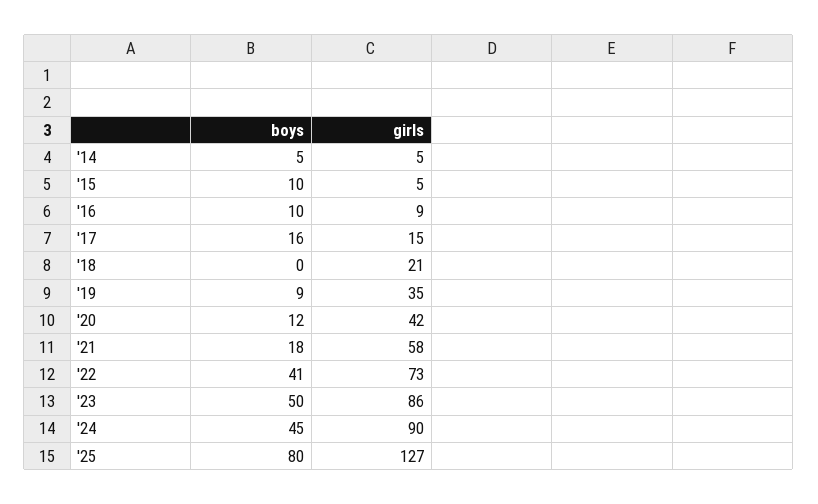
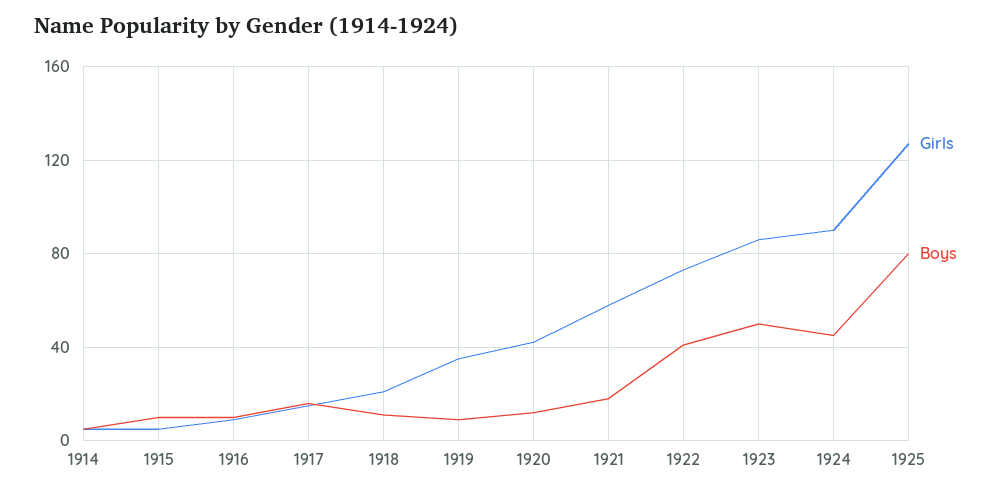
  {
    "boys": {
      "'14": 5,
      "'15": 10,
      "'16": 10,
      "'17": 16,
-     "'18": 0,
+     "'18": 10,
      "'19": 9,
      "'20": 12,
      "'21": 18,
      "'22": 41,
      "'23": 50,
      "'24": 45,
      "'25": 80
    },
    "girls": {
      "'14": 5,
      "'15": 5,
      "'16": 9,
      "'17": 15,
      "'18": 21,
      "'19": 35,
      "'20": 42,
      "'21": 58,
      "'22": 73,
      "'23": 86,
      "'24": 90,
      "'25": 127
    }
  }

